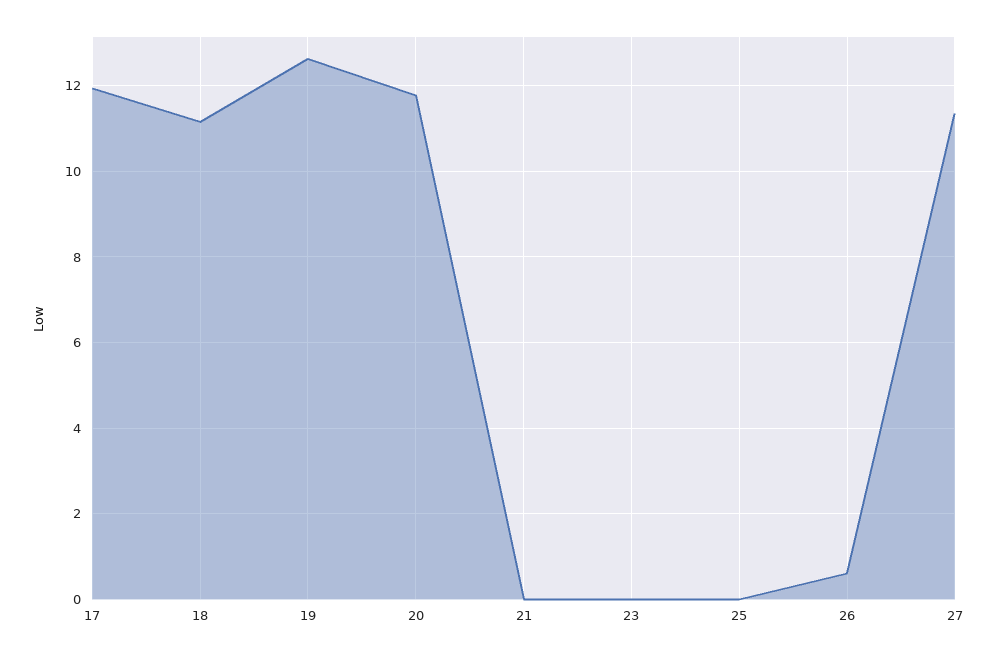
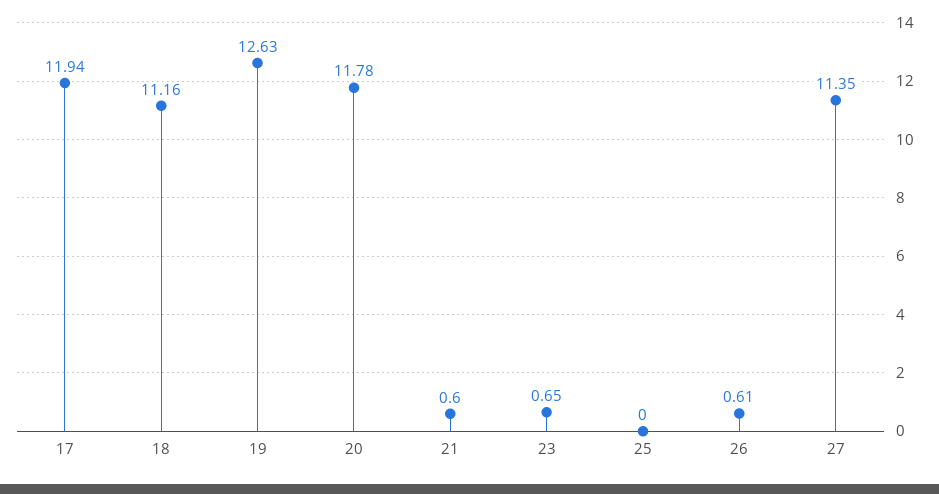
  {
    "17": 11.94,
    "18": 11.16,
    "19": 12.63,
    "20": 11.78,
-   "21": 0,
+   "21": 0.6,
-   "23": 0,
+   "23": 0.65,
    "25": 0,
    "26": 0.61,
    "27": 11.35
  }

